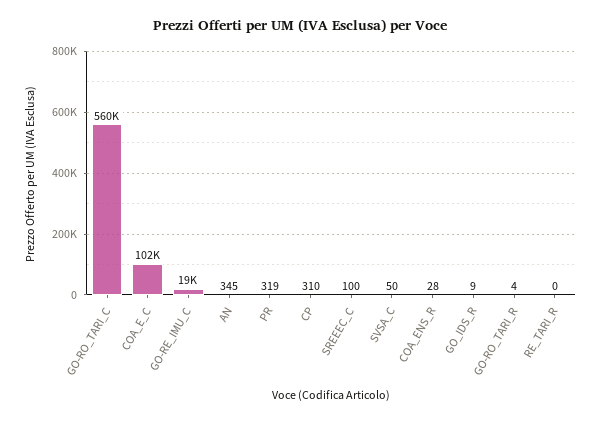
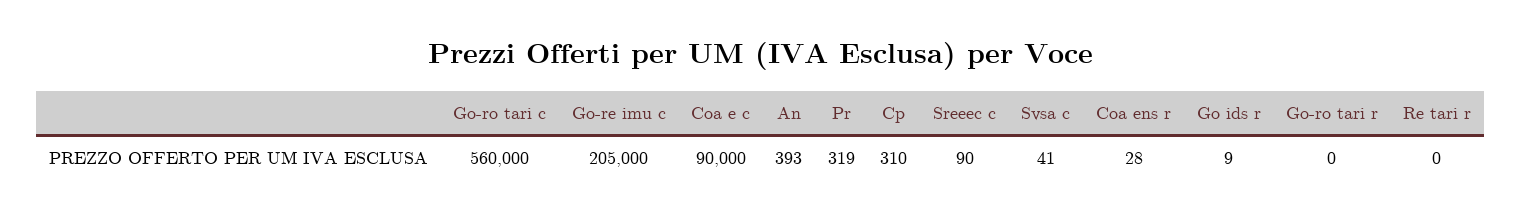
  {
    "GO-RO_TARI_C": 560000,
-   "COA_E_C": 102000,
+   "COA_E_C": 90000,
-   "GO-RE_IMU_C": 19000,
+   "GO-RE_IMU_C": 205000,
-   "AN": 345,
+   "AN": 393,
    "PR": 319,
    "CP": 310,
-   "SREEEC_C": 100,
+   "SREEEC_C": 90,
-   "SVSA_C": 50,
+   "SVSA_C": 41,
    "COA_ENS_R": 28,
    "GO_IDS_R": 9,
-   "GO-RO_TARI_R": 4,
+   "GO-RO_TARI_R": 0,
    "RE_TARI_R": 0
  }

